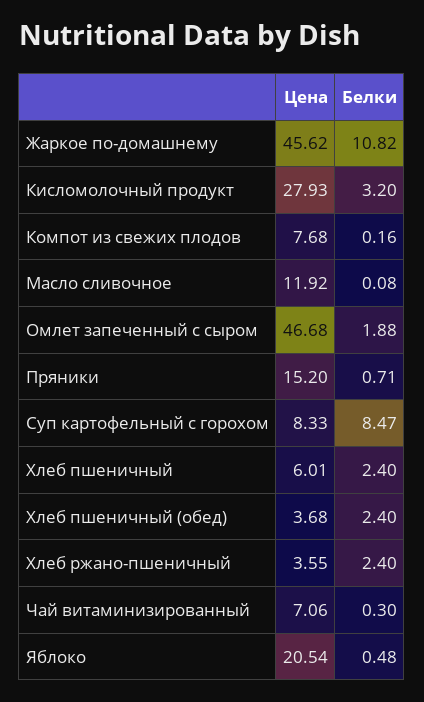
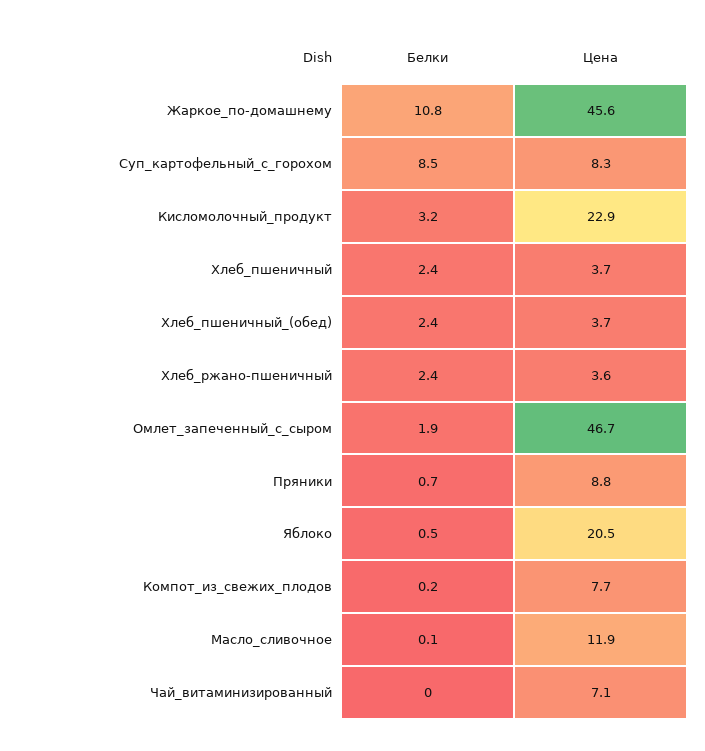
  {
    "Цена": {
      "Жаркое по-домашнему": 45.62,
-     "Кисломолочный продукт": 27.93,
+     "Кисломолочный продукт": 22.9,
      "Компот из свежих плодов": 7.68,
      "Масло сливочное": 11.92,
      "Омлет запеченный с сыром": 46.68,
-     "Пряники": 15.2,
+     "Пряники": 8.8,
      "Суп картофельный с горохом": 8.33,
-     "Хлеб пшеничный": 6.01,
+     "Хлеб пшеничный": 3.7,
      "Хлеб пшеничный (обед)": 3.68,
      "Хлеб ржано-пшеничный": 3.55,
      "Чай витаминизированный": 7.06,
      "Яблоко": 20.54
    },
    "Белки": {
      "Жаркое по-домашнему": 10.82,
      "Кисломолочный продукт": 3.2,
      "Компот из свежих плодов": 0.16,
      "Масло сливочное": 0.08,
      "Омлет запеченный с сыром": 1.88,
      "Пряники": 0.71,
      "Суп картофельный с горохом": 8.47,
      "Хлеб пшеничный": 2.4,
      "Хлеб пшеничный (обед)": 2.4,
      "Хлеб ржано-пшеничный": 2.4,
-     "Чай витаминизированный": 0.3,
+     "Чай витаминизированный": 0,
      "Яблоко": 0.48
    }
  }

